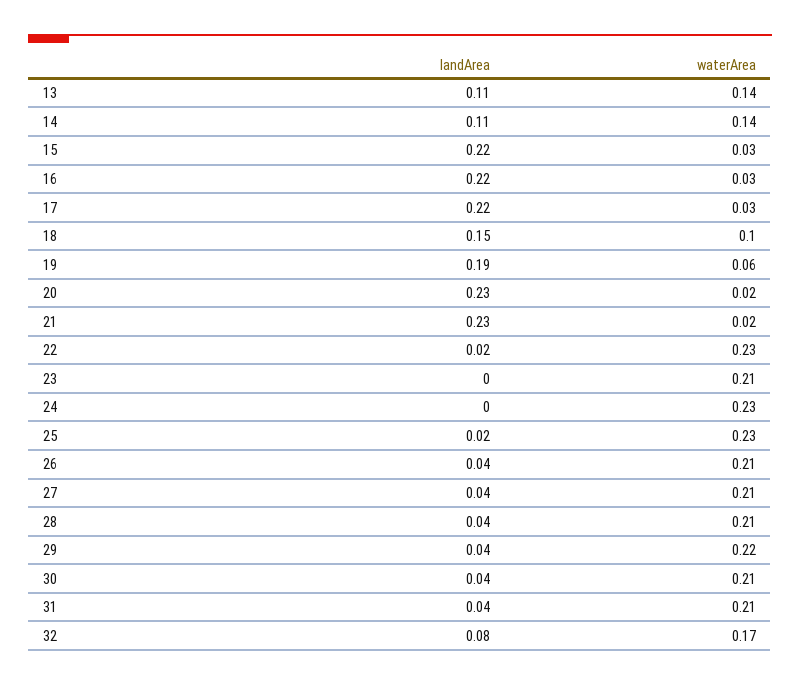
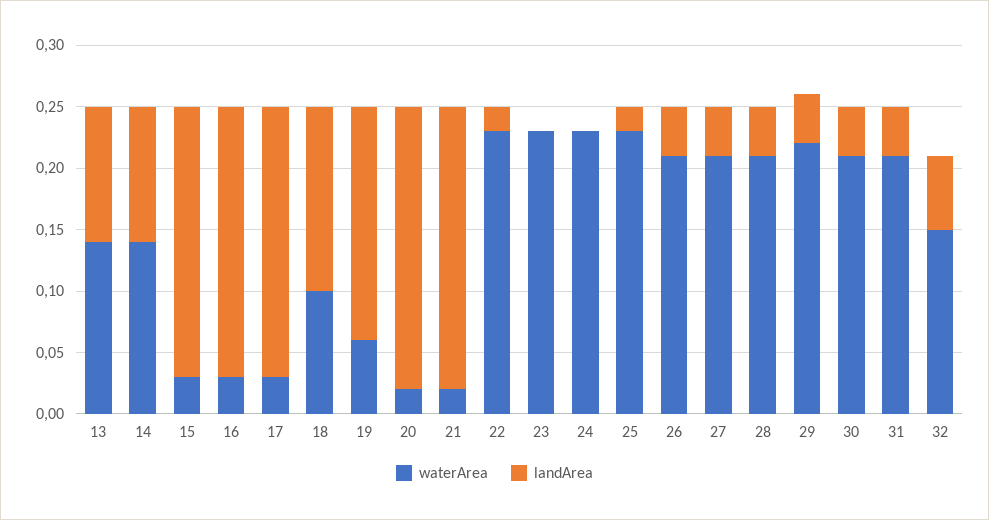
  {
    "landArea": {
      "13": 0.11,
      "14": 0.11,
      "15": 0.22,
      "16": 0.22,
      "17": 0.22,
      "18": 0.15,
      "19": 0.19,
      "20": 0.23,
      "21": 0.23,
      "22": 0.02,
      "23": 0,
      "24": 0,
      "25": 0.02,
      "26": 0.04,
      "27": 0.04,
      "28": 0.04,
      "29": 0.04,
      "30": 0.04,
      "31": 0.04,
-     "32": 0.08
+     "32": 0.06
    },
    "waterArea": {
      "13": 0.14,
      "14": 0.14,
      "15": 0.03,
      "16": 0.03,
      "17": 0.03,
      "18": 0.1,
      "19": 0.06,
      "20": 0.02,
      "21": 0.02,
      "22": 0.23,
-     "23": 0.21,
+     "23": 0.23,
      "24": 0.23,
      "25": 0.23,
      "26": 0.21,
      "27": 0.21,
      "28": 0.21,
      "29": 0.22,
      "30": 0.21,
      "31": 0.21,
-     "32": 0.17
+     "32": 0.15
    }
  }

